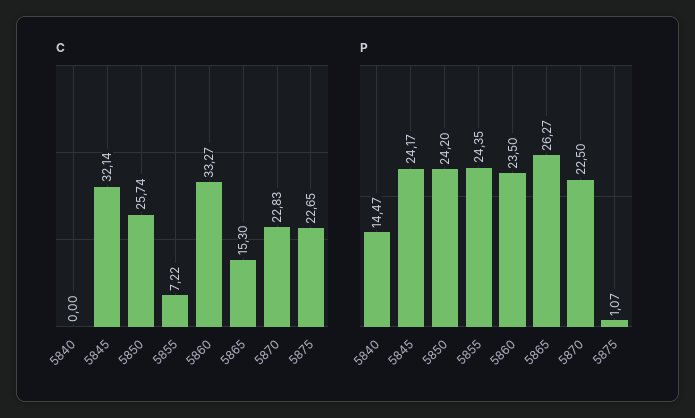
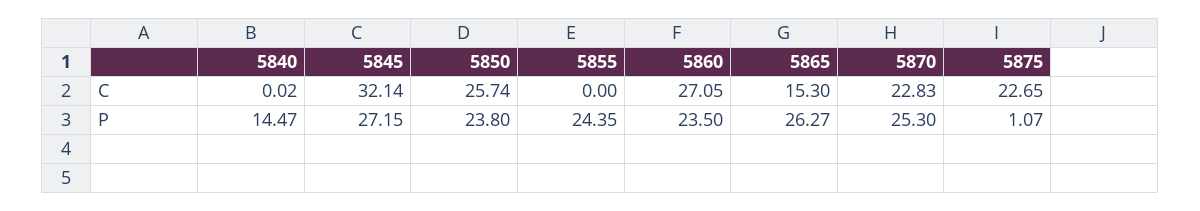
  {
    "C": {
-     "5840": 0,
+     "5840": 0.02,
      "5845": 32.14,
      "5850": 25.74,
-     "5855": 7.22,
+     "5855": 0,
-     "5860": 33.27,
+     "5860": 27.05,
      "5865": 15.3,
      "5870": 22.83,
      "5875": 22.65
    },
    "P": {
      "5840": 14.47,
-     "5845": 24.17,
+     "5845": 27.15,
-     "5850": 24.2,
+     "5850": 23.8,
      "5855": 24.35,
      "5860": 23.5,
      "5865": 26.27,
-     "5870": 22.5,
+     "5870": 25.3,
      "5875": 1.07
    }
  }

